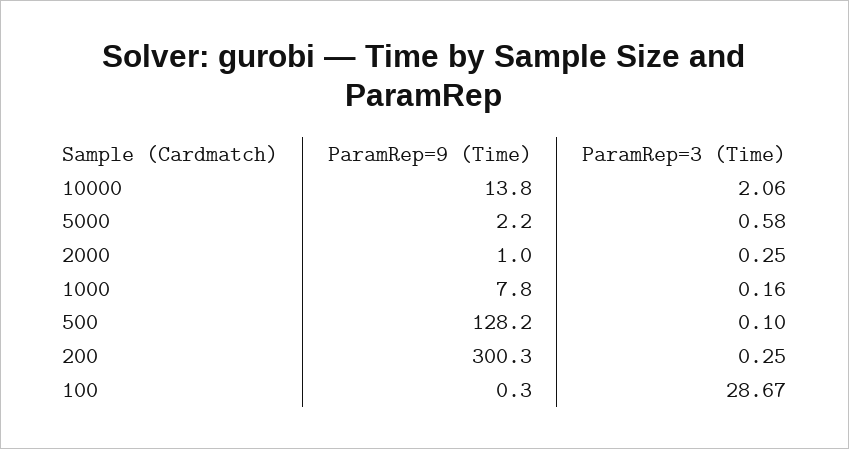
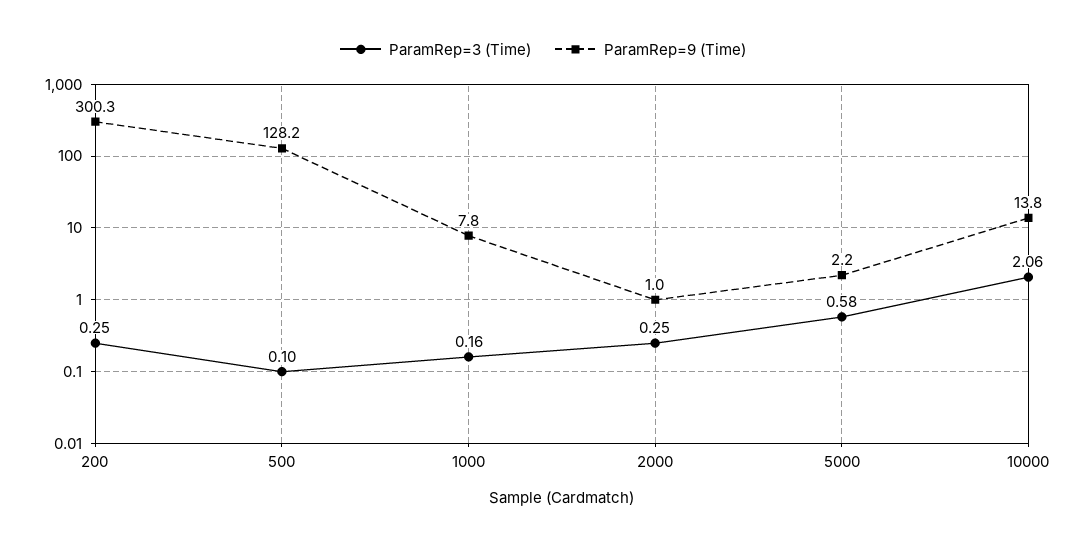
  {
    "ParamRep=9 (Time)": {
      "10000": 13.8,
      "5000": 2.2,
      "2000": 1,
      "1000": 7.8,
      "500": 128.2,
-     "200": 300.3,
+     "200": 300.3
-     "100": 0.3
    },
    "ParamRep=3 (Time)": {
      "10000": 2.06,
      "5000": 0.58,
      "2000": 0.25,
      "1000": 0.16,
      "500": 0.1,
-     "200": 0.25,
+     "200": 0.25
-     "100": 28.67
    }
  }

